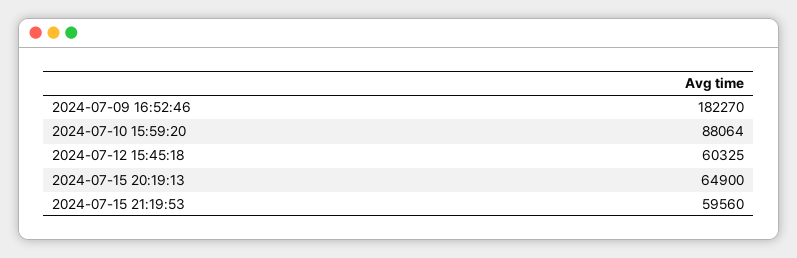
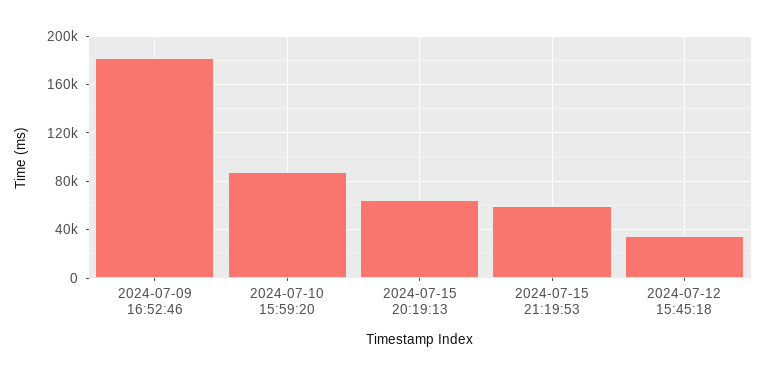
  {
    "2024-07-09 16:52:46": 182270,
    "2024-07-10 15:59:20": 88064,
-   "2024-07-12 15:45:18": 60325,
+   "2024-07-12 15:45:18": 35000,
    "2024-07-15 20:19:13": 64900,
    "2024-07-15 21:19:53": 59560
  }

